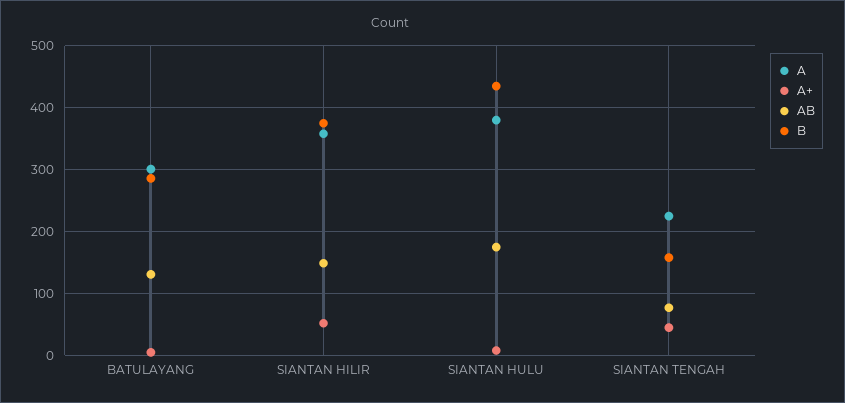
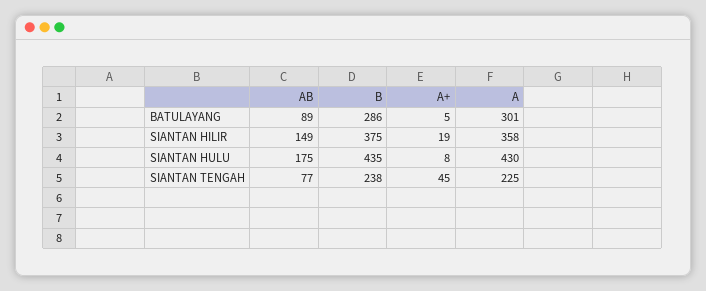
  {
    "A": {
      "BATULAYANG": 301,
      "SIANTAN HILIR": 358,
-     "SIANTAN HULU": 380,
+     "SIANTAN HULU": 430,
      "SIANTAN TENGAH": 225
    },
    "A+": {
      "BATULAYANG": 5,
-     "SIANTAN HILIR": 50,
+     "SIANTAN HILIR": 19,
      "SIANTAN HULU": 8,
      "SIANTAN TENGAH": 45
    },
    "AB": {
-     "BATULAYANG": 130,
+     "BATULAYANG": 89,
      "SIANTAN HILIR": 149,
      "SIANTAN HULU": 175,
      "SIANTAN TENGAH": 77
    },
    "B": {
      "BATULAYANG": 286,
      "SIANTAN HILIR": 375,
      "SIANTAN HULU": 435,
-     "SIANTAN TENGAH": 160
+     "SIANTAN TENGAH": 238
    }
  }

